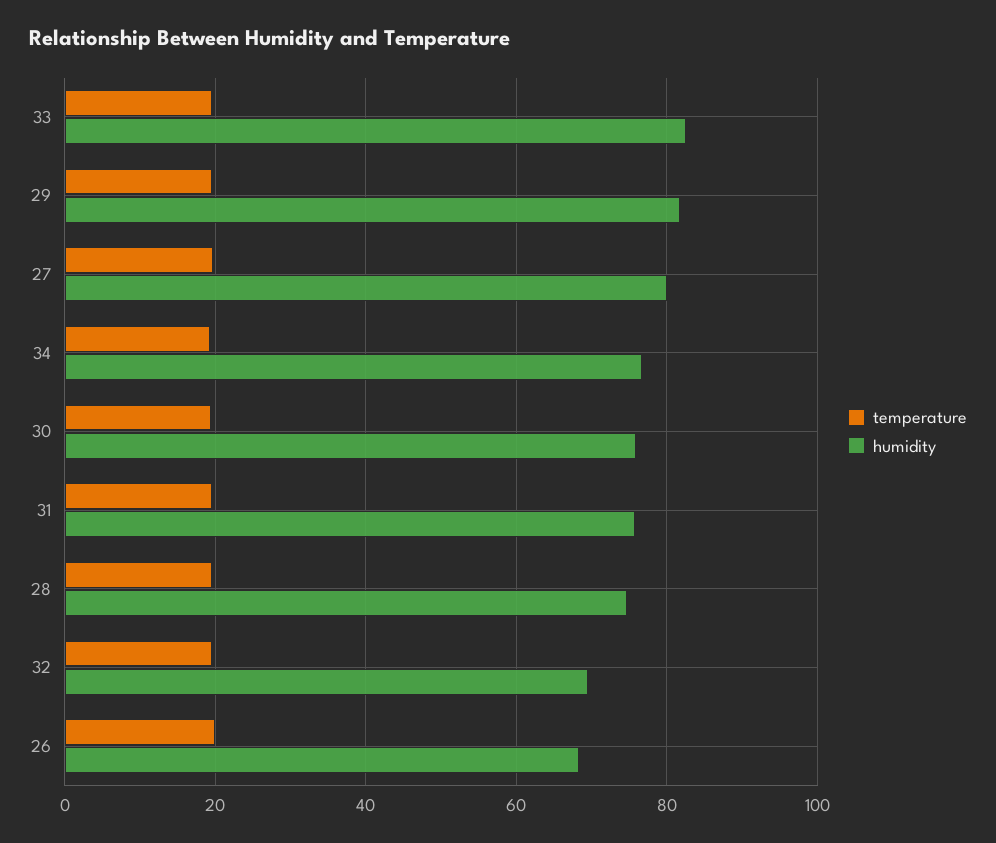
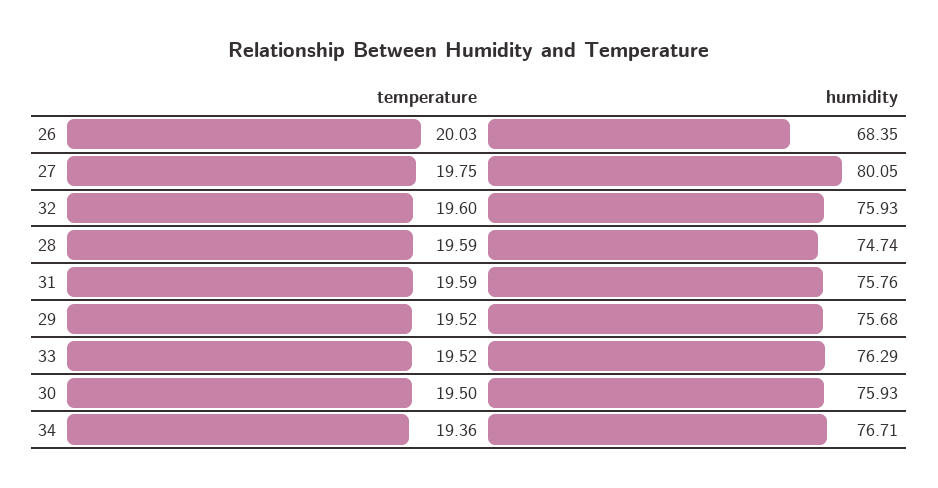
  {
    "temperature": {
      "33": 19.52,
      "29": 19.52,
      "27": 19.75,
      "34": 19.36,
      "30": 19.5,
      "31": 19.59,
      "28": 19.59,
      "32": 19.6,
      "26": 20.03
    },
    "humidity": {
-     "33": 82,
+     "33": 76.29,
-     "29": 82,
+     "29": 75.68,
      "27": 80.05,
      "34": 76.71,
      "30": 75.93,
      "31": 75.76,
      "28": 74.74,
-     "32": 70,
+     "32": 75.93,
      "26": 68.35
    }
  }

